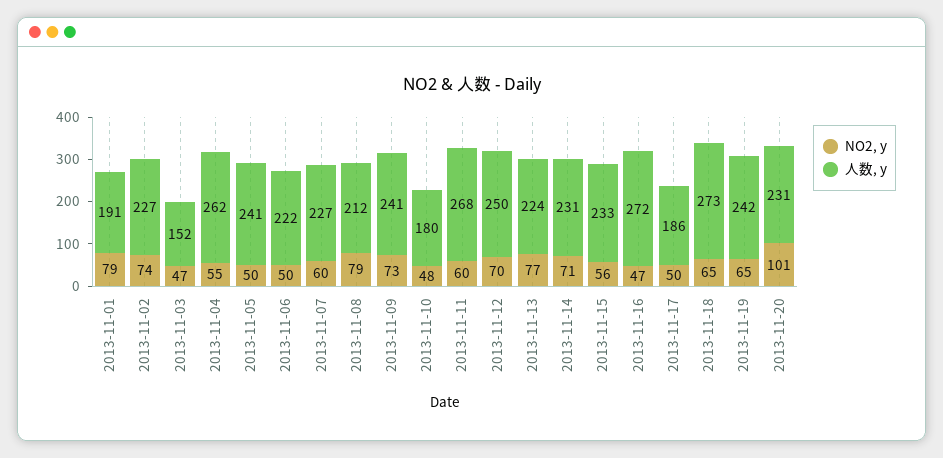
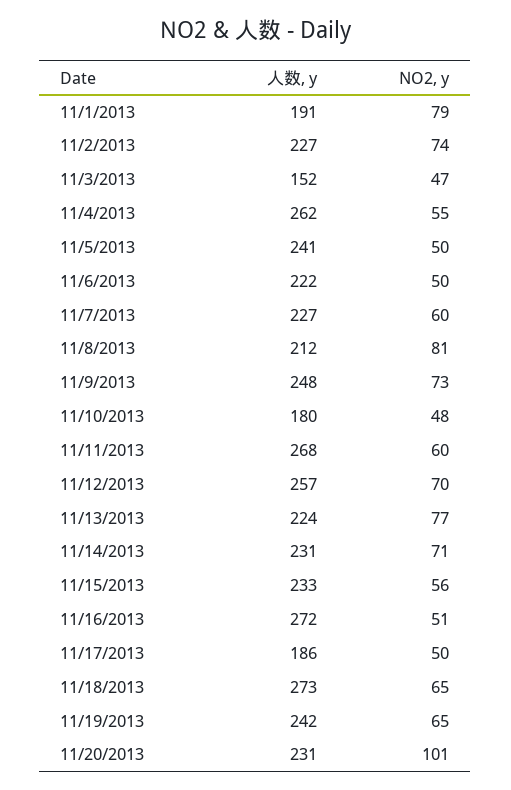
  {
    "NO2, y": {
      "2013-11-01": 79,
      "2013-11-02": 74,
      "2013-11-03": 47,
      "2013-11-04": 55,
      "2013-11-05": 50,
      "2013-11-06": 50,
      "2013-11-07": 60,
-     "2013-11-08": 79,
+     "2013-11-08": 81,
      "2013-11-09": 73,
      "2013-11-10": 48,
      "2013-11-11": 60,
      "2013-11-12": 70,
      "2013-11-13": 77,
      "2013-11-14": 71,
      "2013-11-15": 56,
-     "2013-11-16": 47,
+     "2013-11-16": 51,
      "2013-11-17": 50,
      "2013-11-18": 65,
      "2013-11-19": 65,
      "2013-11-20": 101
    },
    "人数, y": {
      "2013-11-01": 191,
      "2013-11-02": 227,
      "2013-11-03": 152,
      "2013-11-04": 262,
      "2013-11-05": 241,
      "2013-11-06": 222,
      "2013-11-07": 227,
      "2013-11-08": 212,
-     "2013-11-09": 241,
+     "2013-11-09": 248,
      "2013-11-10": 180,
      "2013-11-11": 268,
-     "2013-11-12": 250,
+     "2013-11-12": 257,
      "2013-11-13": 224,
      "2013-11-14": 231,
      "2013-11-15": 233,
      "2013-11-16": 272,
      "2013-11-17": 186,
      "2013-11-18": 273,
      "2013-11-19": 242,
      "2013-11-20": 231
    }
  }

